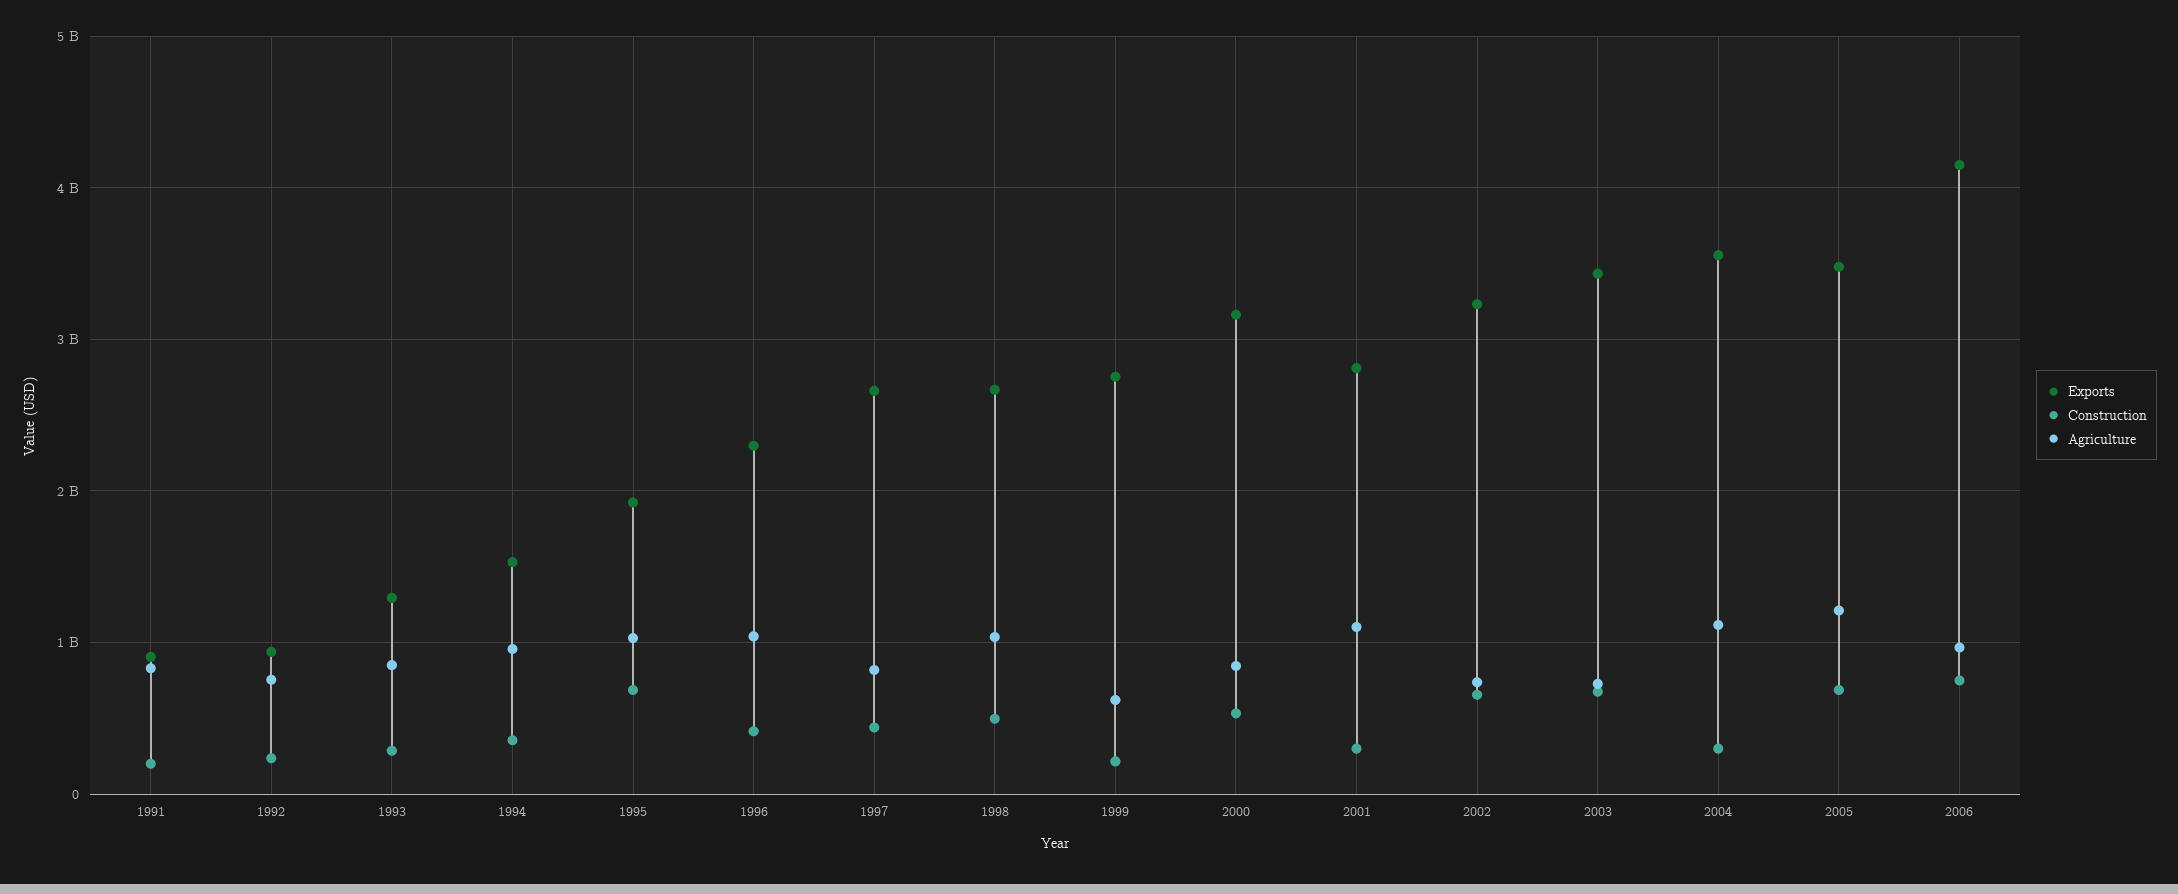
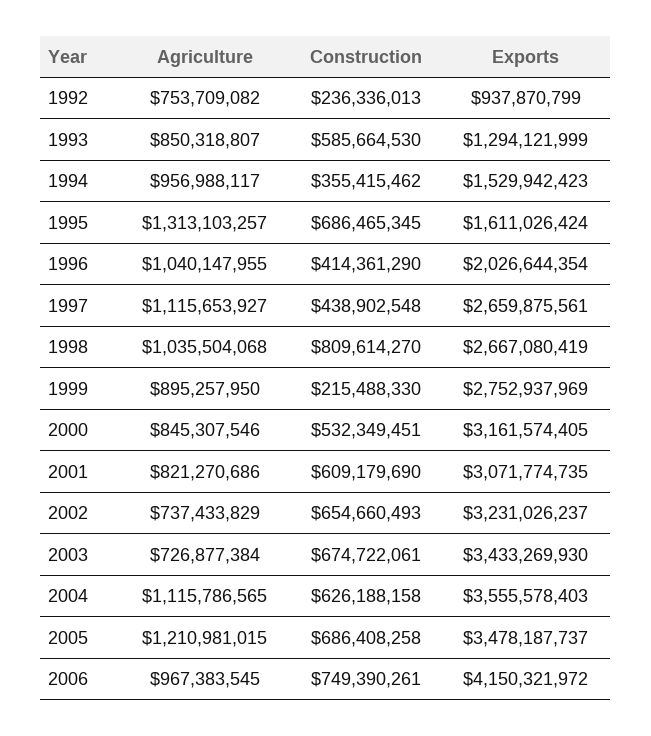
  {
    "Exports": {
-     "1991": 900000000,
      "1992": 937870799,
      "1993": 1294121999,
      "1994": 1529942423,
-     "1995": 1900000000,
+     "1995": 1611026424,
-     "1996": 2300000000,
+     "1996": 2026644354,
      "1997": 2659875561,
      "1998": 2667080419,
      "1999": 2752937969,
      "2000": 3161574405,
-     "2001": 2800000000,
+     "2001": 3071774735,
      "2002": 3231026237,
      "2003": 3433269930,
      "2004": 3555578403,
      "2005": 3478187737,
      "2006": 4150321972
    },
    "Construction": {
-     "1991": 200000000,
      "1992": 236336013,
-     "1993": 300000000,
+     "1993": 585664530,
      "1994": 355415462,
      "1995": 686465345,
      "1996": 414361290,
      "1997": 438902548,
-     "1998": 500000000,
+     "1998": 809614270,
      "1999": 215488330,
      "2000": 532349451,
-     "2001": 300000000,
+     "2001": 609179690,
      "2002": 654660493,
      "2003": 674722061,
-     "2004": 300000000,
+     "2004": 626188158,
      "2005": 686408258,
      "2006": 749390261
    },
    "Agriculture": {
-     "1991": 800000000,
      "1992": 753709082,
      "1993": 850318807,
      "1994": 956988117,
-     "1995": 1000000000,
+     "1995": 1313103257,
      "1996": 1040147955,
-     "1997": 800000000,
+     "1997": 1115653927,
      "1998": 1035504068,
-     "1999": 600000000,
+     "1999": 895257950,
      "2000": 845307546,
-     "2001": 1100000000,
+     "2001": 821270686,
      "2002": 737433829,
      "2003": 726877384,
      "2004": 1115786565,
      "2005": 1210981015,
      "2006": 967383545
    }
  }

